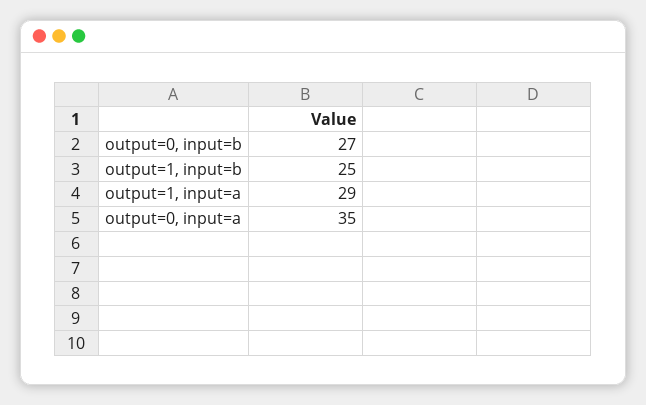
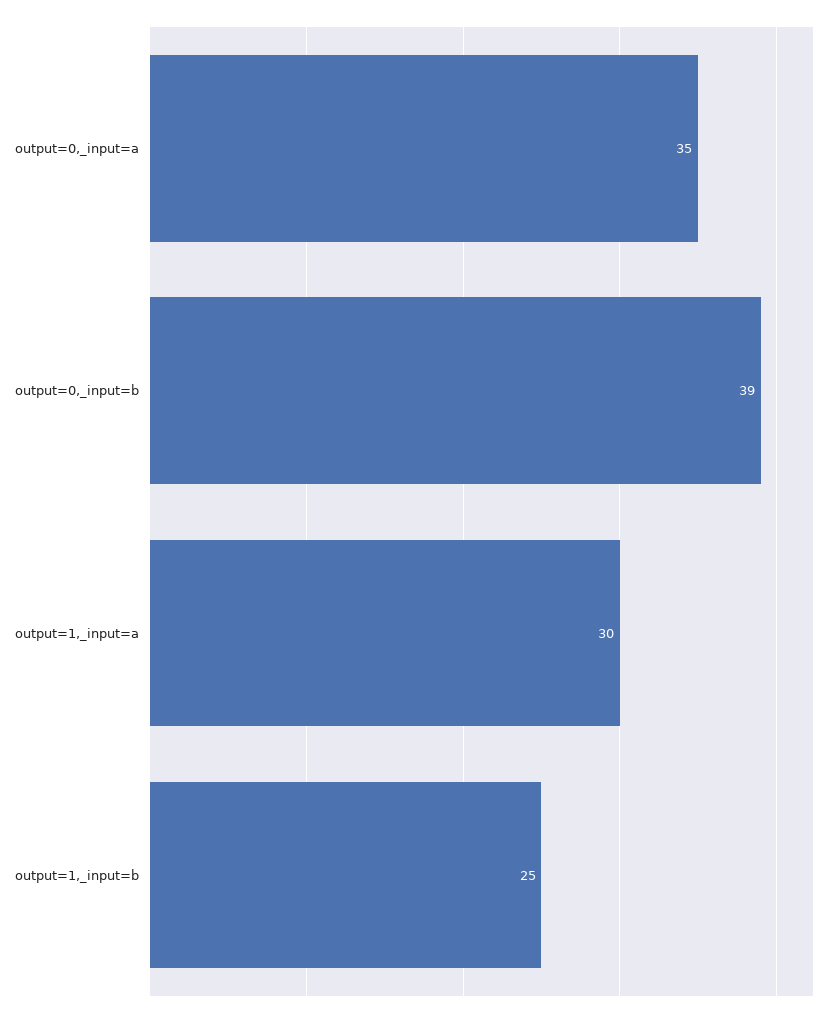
  {
-   "output=0, input=b": 27,
+   "output=0, input=b": 39,
    "output=1, input=b": 25,
-   "output=1, input=a": 29,
+   "output=1, input=a": 30,
    "output=0, input=a": 35
  }

